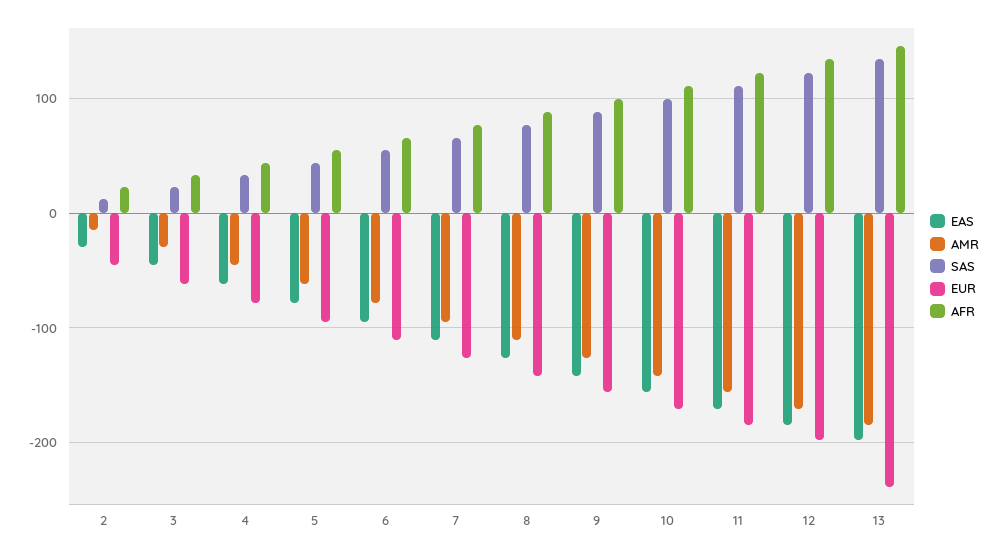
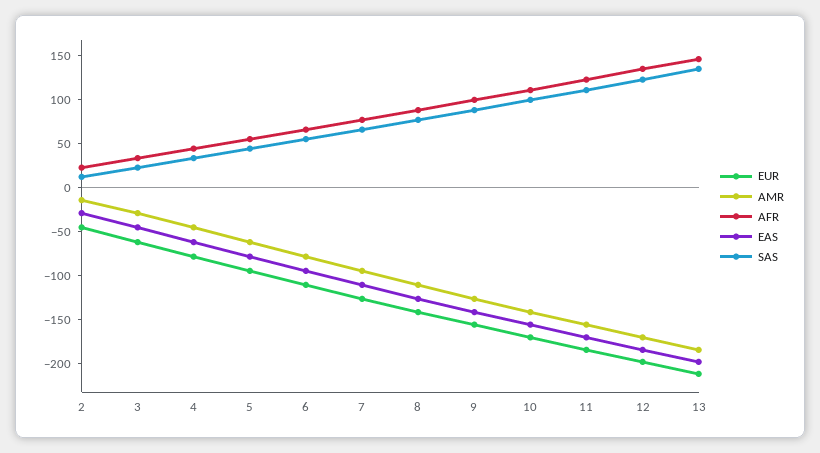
  {
    "EAS": {
      "2": -30,
      "3": -50,
      "4": -60,
      "5": -80,
      "6": -90,
      "7": -110,
      "8": -130,
      "9": -140,
      "10": -160,
      "11": -170,
      "12": -180,
      "13": -200
    },
    "AMR": {
      "2": -10,
      "3": -30,
      "4": -50,
      "5": -60,
      "6": -80,
      "7": -90,
      "8": -110,
      "9": -130,
      "10": -140,
      "11": -160,
      "12": -170,
      "13": -180
    },
    "SAS": {
      "2": 10,
      "3": 20,
      "4": 30,
      "5": 40,
      "6": 60,
      "7": 70,
      "8": 80,
      "9": 90,
      "10": 100,
      "11": 110,
      "12": 120,
      "13": 130
    },
    "EUR": {
      "2": -50,
      "3": -60,
      "4": -80,
      "5": -90,
      "6": -110,
      "7": -130,
      "8": -140,
      "9": -160,
      "10": -170,
      "11": -180,
      "12": -200,
-     "13": -240
+     "13": -210
    },
    "AFR": {
      "2": 20,
      "3": 30,
      "4": 40,
      "5": 60,
      "6": 70,
      "7": 80,
      "8": 90,
      "9": 100,
      "10": 110,
      "11": 120,
      "12": 130,
      "13": 150
    }
  }

